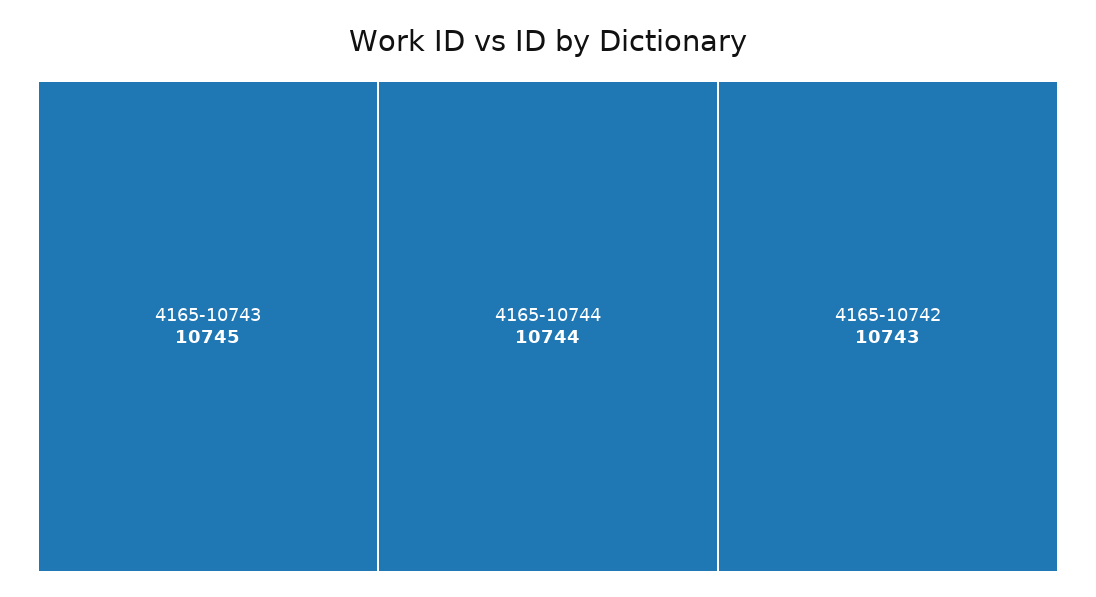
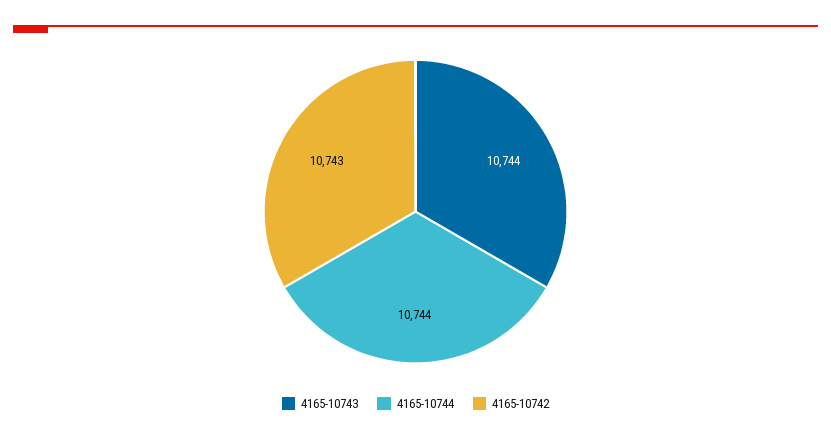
  {
-   "4165-10743": 10745,
+   "4165-10743": 10744,
    "4165-10744": 10744,
    "4165-10742": 10743
  }

